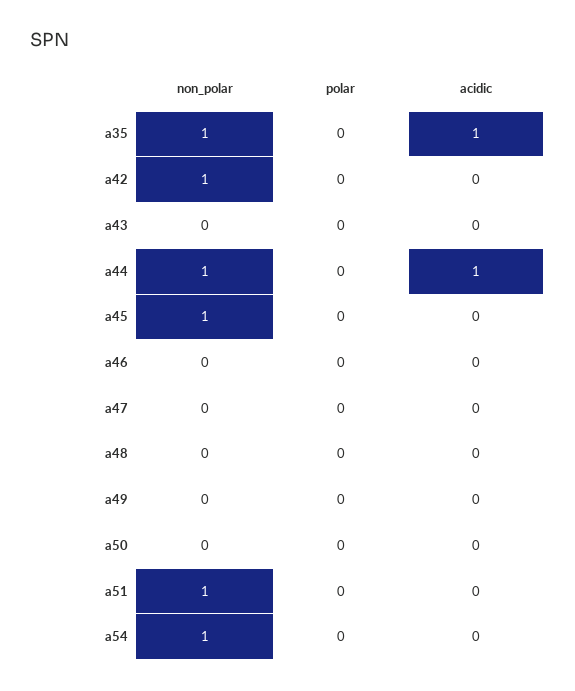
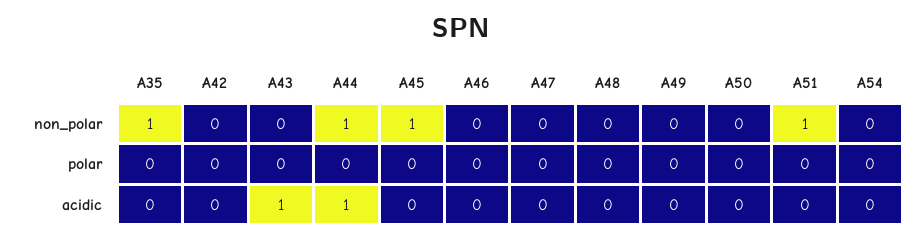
  {
    "non_polar": {
      "a35": 1,
-     "a42": 1,
+     "a42": 0,
      "a43": 0,
      "a44": 1,
      "a45": 1,
      "a46": 0,
      "a47": 0,
      "a48": 0,
      "a49": 0,
      "a50": 0,
      "a51": 1,
-     "a54": 1
+     "a54": 0
    },
    "polar": {
      "a35": 0,
      "a42": 0,
      "a43": 0,
      "a44": 0,
      "a45": 0,
      "a46": 0,
      "a47": 0,
      "a48": 0,
      "a49": 0,
      "a50": 0,
      "a51": 0,
      "a54": 0
    },
    "acidic": {
-     "a35": 1,
+     "a35": 0,
      "a42": 0,
-     "a43": 0,
+     "a43": 1,
      "a44": 1,
      "a45": 0,
      "a46": 0,
      "a47": 0,
      "a48": 0,
      "a49": 0,
      "a50": 0,
      "a51": 0,
      "a54": 0
    }
  }

